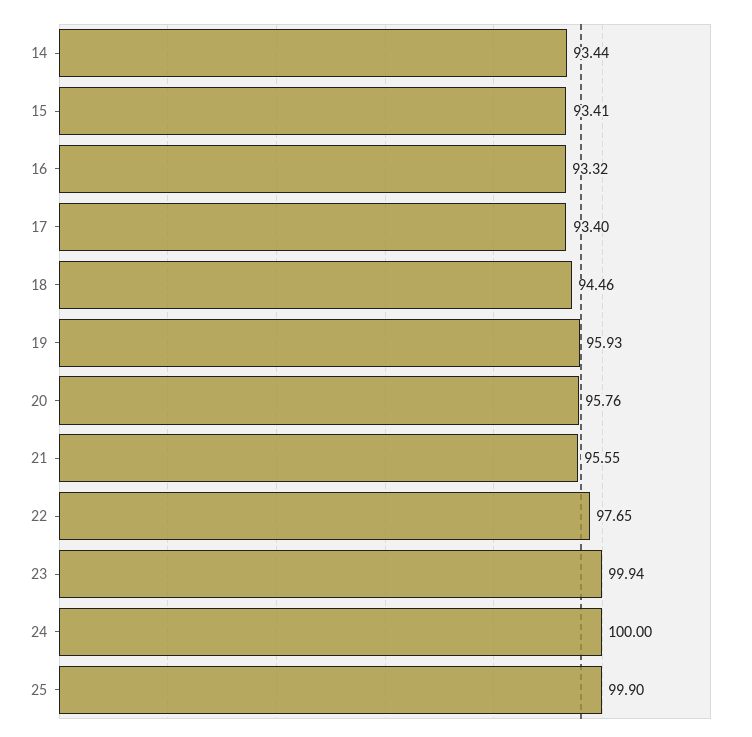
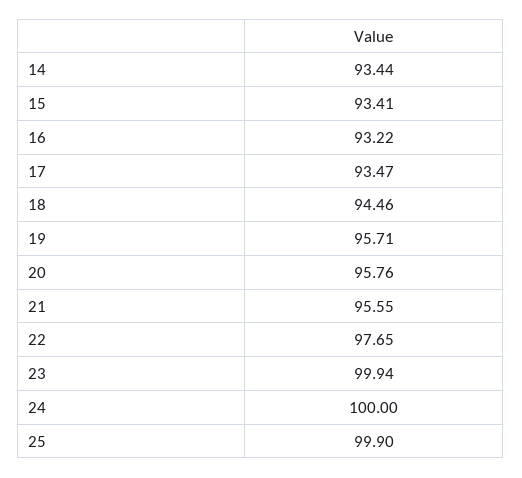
  {
    "14": 93.44,
    "15": 93.41,
-   "16": 93.32,
+   "16": 93.22,
-   "17": 93.4,
+   "17": 93.47,
    "18": 94.46,
-   "19": 95.93,
+   "19": 95.71,
    "20": 95.76,
    "21": 95.55,
    "22": 97.65,
    "23": 99.94,
    "24": 100,
    "25": 99.9
  }

